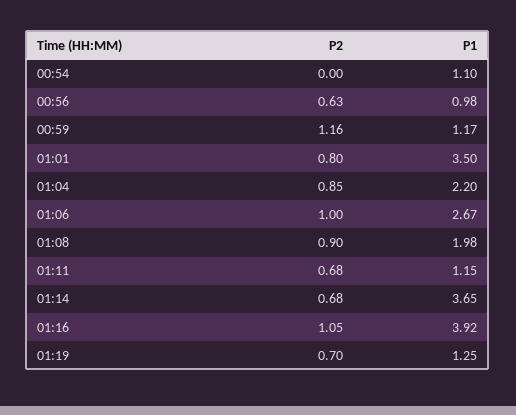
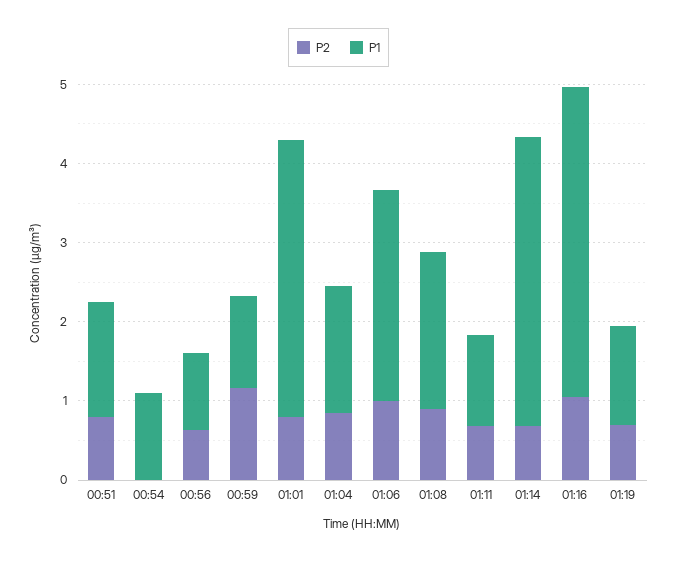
  {
    "P2": {
      "00:54": 0,
      "00:56": 0.63,
      "00:59": 1.16,
      "01:01": 0.8,
      "01:04": 0.85,
      "01:06": 1,
      "01:08": 0.9,
      "01:11": 0.68,
      "01:14": 0.68,
      "01:16": 1.05,
-     "01:19": 0.7
+     "01:19": 0.7,
+     "00:51": 0.8
    },
    "P1": {
      "00:54": 1.1,
      "00:56": 0.98,
      "00:59": 1.17,
      "01:01": 3.5,
-     "01:04": 2.2,
+     "01:04": 1.6,
      "01:06": 2.67,
      "01:08": 1.98,
      "01:11": 1.15,
      "01:14": 3.65,
      "01:16": 3.92,
-     "01:19": 1.25
+     "01:19": 1.25,
+     "00:51": 1.4
    }
  }

